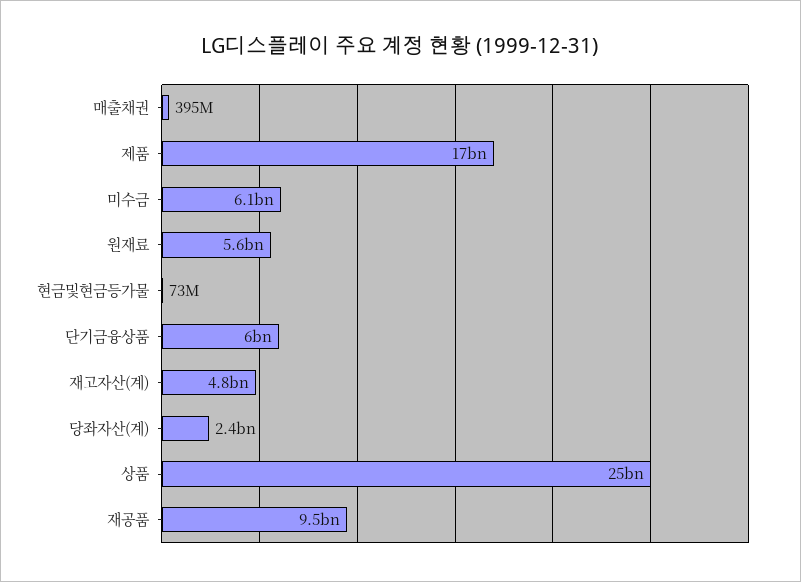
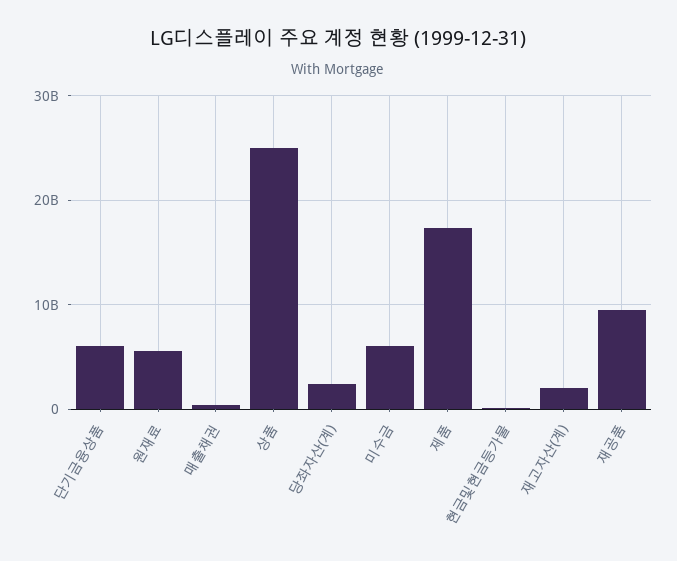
  {
    "매출채권": 395000000,
    "제품": 17000000000,
    "미수금": 6100000000,
    "원재료": 5600000000,
    "현금및현금등가물": 73000000,
    "단기금융상품": 6000000000,
-   "재고자산(계)": 4800000000,
+   "재고자산(계)": 2000000000,
    "당좌자산(계)": 2400000000,
    "상품": 25000000000,
    "재공품": 9500000000
  }

